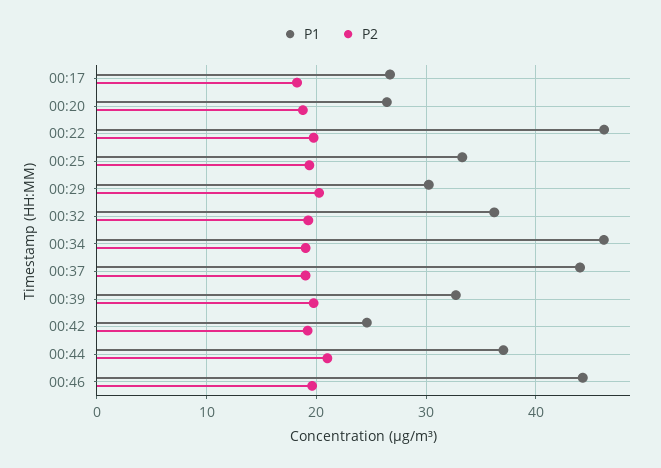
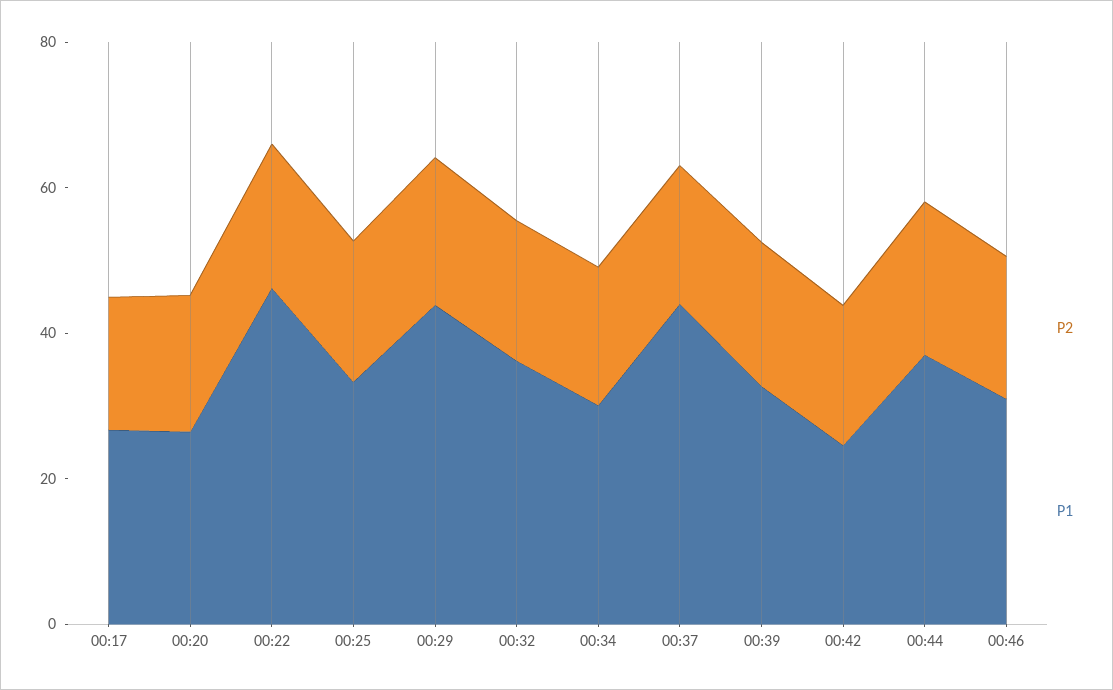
  {
    "P1": {
      "00:17": 27,
      "00:20": 26,
      "00:22": 46,
      "00:25": 33,
-     "00:29": 30,
+     "00:29": 45,
      "00:32": 36,
-     "00:34": 46,
+     "00:34": 30,
      "00:37": 44,
      "00:39": 33,
      "00:42": 25,
      "00:44": 37,
-     "00:46": 44
+     "00:46": 30
    },
    "P2": {
      "00:17": 18,
      "00:20": 19,
      "00:22": 20,
      "00:25": 19,
      "00:29": 20,
      "00:32": 19,
      "00:34": 19,
      "00:37": 19,
      "00:39": 20,
      "00:42": 19,
      "00:44": 21,
      "00:46": 20
    }
  }

